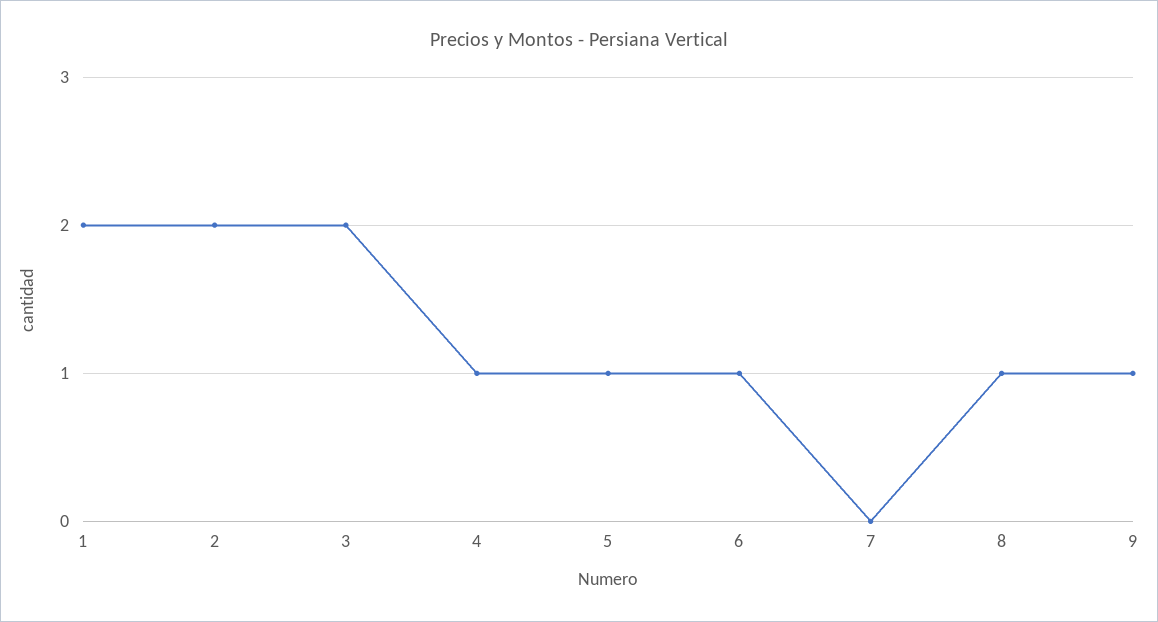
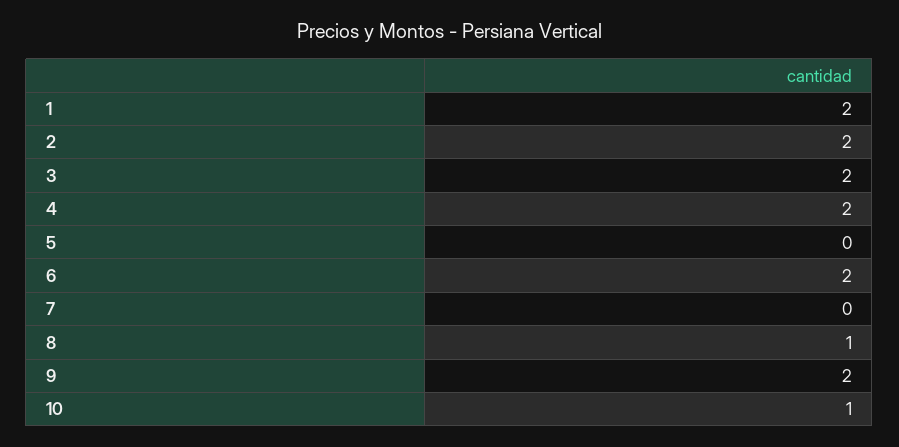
  {
    "1": 2,
    "2": 2,
    "3": 2,
-   "4": 1,
+   "4": 2,
-   "5": 1,
+   "5": 0,
-   "6": 1,
+   "6": 2,
    "7": 0,
    "8": 1,
-   "9": 1
+   "9": 2,
+   "10": 1
  }

